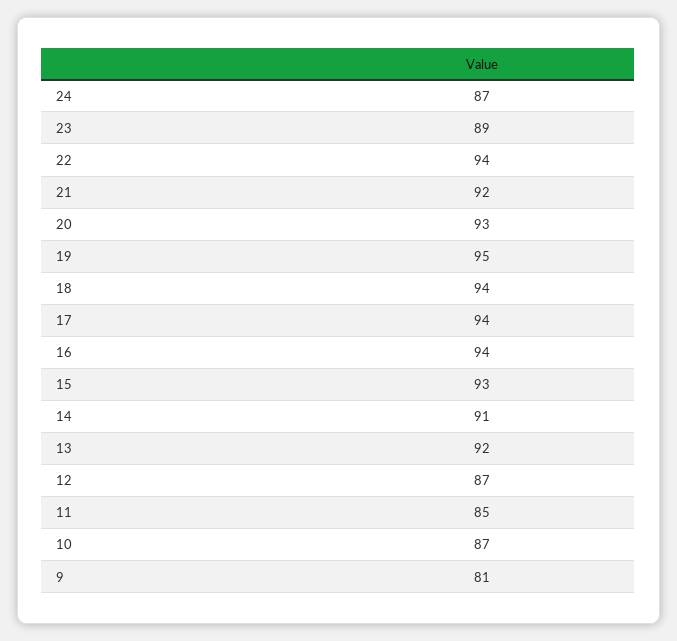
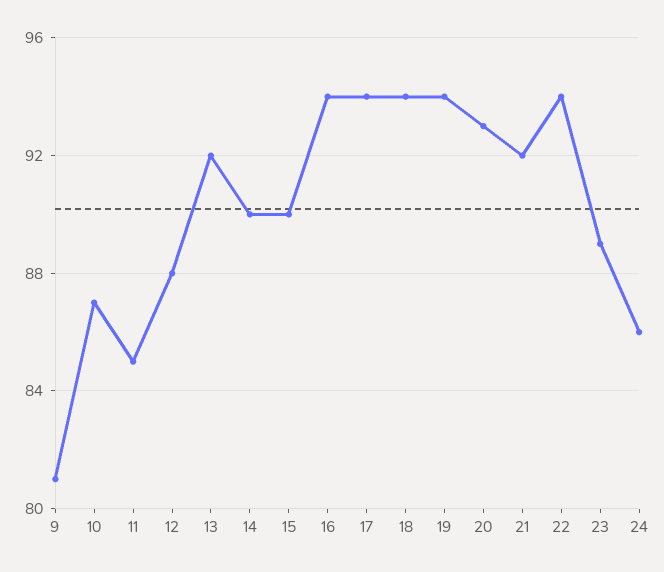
  {
-   "24": 87,
+   "24": 86,
    "23": 89,
    "22": 94,
    "21": 92,
    "20": 93,
-   "19": 95,
+   "19": 94,
    "18": 94,
    "17": 94,
    "16": 94,
-   "15": 93,
+   "15": 90,
-   "14": 91,
+   "14": 90,
    "13": 92,
-   "12": 87,
+   "12": 88,
    "11": 85,
    "10": 87,
    "9": 81
  }

